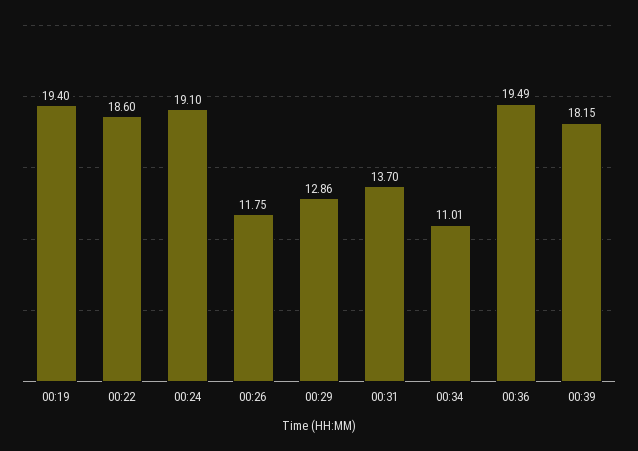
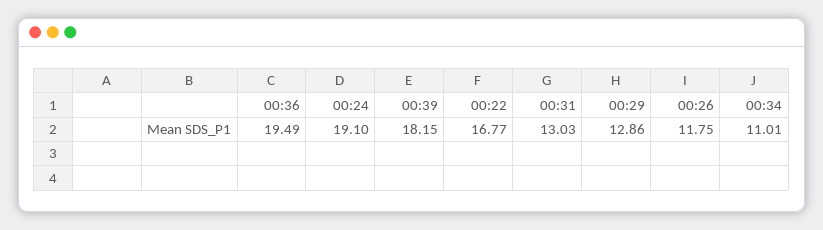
  {
-   "00:19": 19.4,
-   "00:22": 18.6,
+   "00:22": 16.77,
    "00:24": 19.1,
    "00:26": 11.75,
    "00:29": 12.86,
-   "00:31": 13.7,
+   "00:31": 13.03,
    "00:34": 11.01,
    "00:36": 19.49,
    "00:39": 18.15
  }

